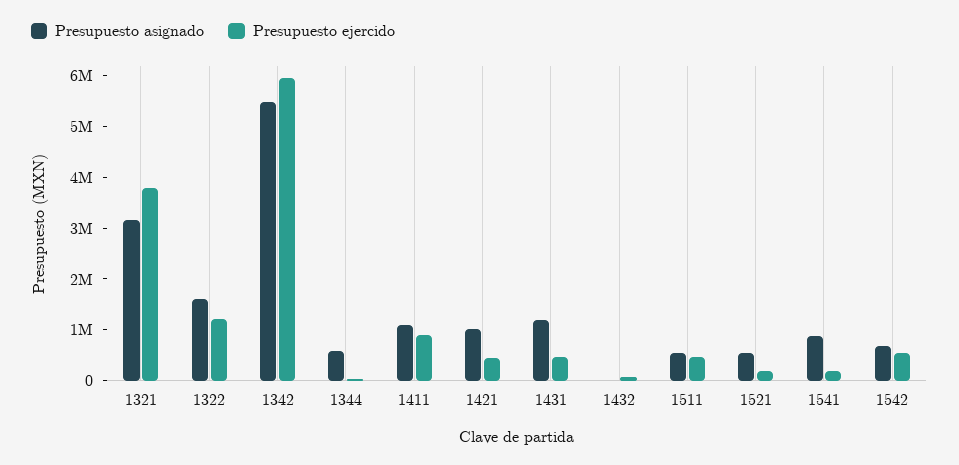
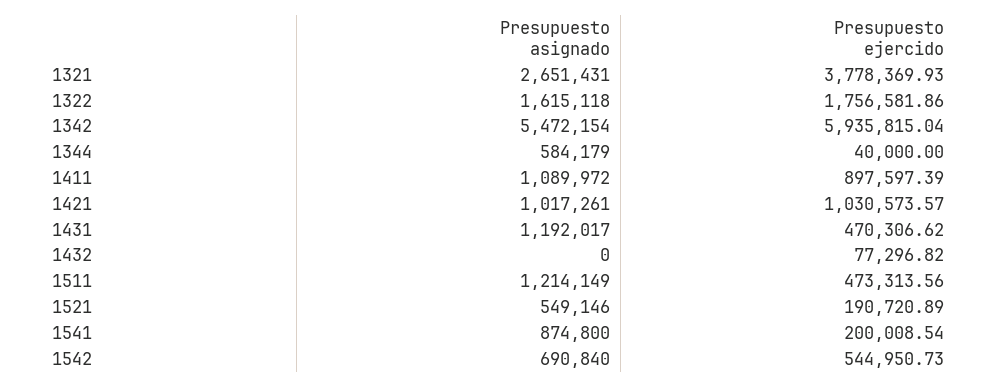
  {
    "Presupuesto asignado": {
-     "1321": 3200000,
+     "1321": 2651431,
      "1322": 1615118,
      "1342": 5472154,
      "1344": 584179,
      "1411": 1089972,
      "1421": 1017261,
      "1431": 1192017,
      "1432": 0,
-     "1511": 600000,
+     "1511": 1214149,
      "1521": 549146,
      "1541": 874800,
      "1542": 690840
    },
    "Presupuesto ejercido": {
      "1321": 3778369.93,
-     "1322": 1200000,
+     "1322": 1756581.86,
      "1342": 5935815.04,
      "1344": 40000,
      "1411": 897597.39,
-     "1421": 400000,
+     "1421": 1030573.57,
      "1431": 470306.62,
      "1432": 77296.82,
      "1511": 473313.56,
      "1521": 190720.89,
      "1541": 200008.54,
      "1542": 544950.73
    }
  }

